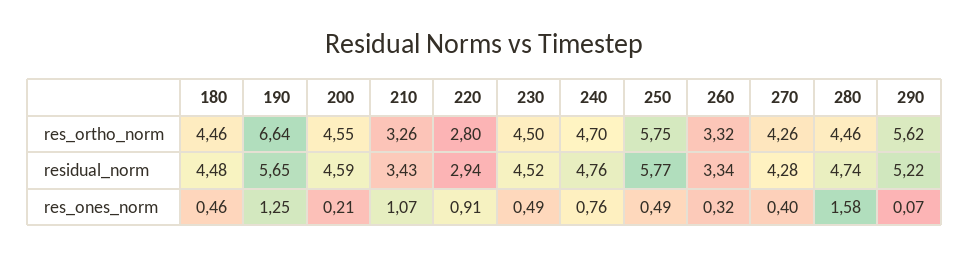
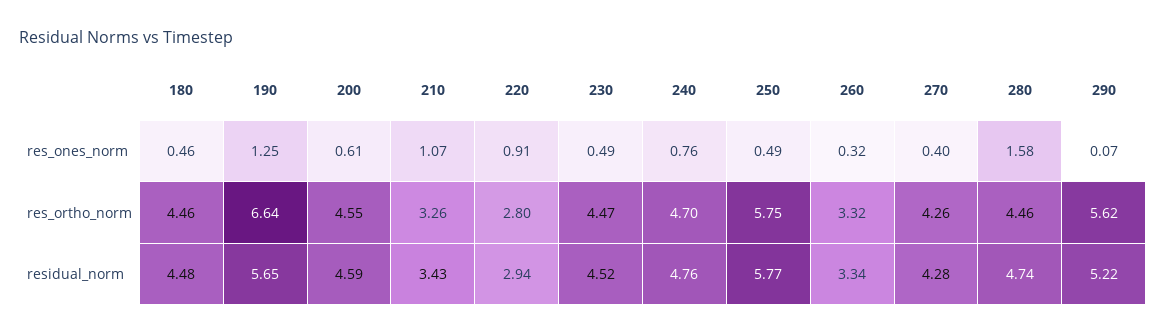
  {
    "180": {
      "res_ortho_norm": 4.46,
      "residual_norm": 4.48,
      "res_ones_norm": 0.46
    },
    "190": {
      "res_ortho_norm": 6.64,
      "residual_norm": 5.65,
      "res_ones_norm": 1.25
    },
    "200": {
      "res_ortho_norm": 4.55,
      "residual_norm": 4.59,
-     "res_ones_norm": 0.21
+     "res_ones_norm": 0.61
    },
    "210": {
      "res_ortho_norm": 3.26,
      "residual_norm": 3.43,
      "res_ones_norm": 1.07
    },
    "220": {
      "res_ortho_norm": 2.8,
      "residual_norm": 2.94,
      "res_ones_norm": 0.91
    },
    "230": {
-     "res_ortho_norm": 4.5,
+     "res_ortho_norm": 4.47,
      "residual_norm": 4.52,
      "res_ones_norm": 0.49
    },
    "240": {
      "res_ortho_norm": 4.7,
      "residual_norm": 4.76,
      "res_ones_norm": 0.76
    },
    "250": {
      "res_ortho_norm": 5.75,
      "residual_norm": 5.77,
      "res_ones_norm": 0.49
    },
    "260": {
      "res_ortho_norm": 3.32,
      "residual_norm": 3.34,
      "res_ones_norm": 0.32
    },
    "270": {
      "res_ortho_norm": 4.26,
      "residual_norm": 4.28,
      "res_ones_norm": 0.4
    },
    "280": {
      "res_ortho_norm": 4.46,
      "residual_norm": 4.74,
      "res_ones_norm": 1.58
    },
    "290": {
      "res_ortho_norm": 5.62,
      "residual_norm": 5.22,
      "res_ones_norm": 0.07
    }
  }

